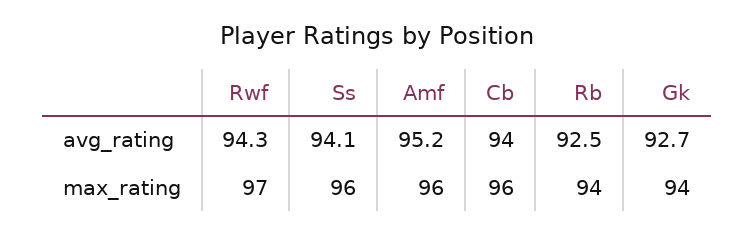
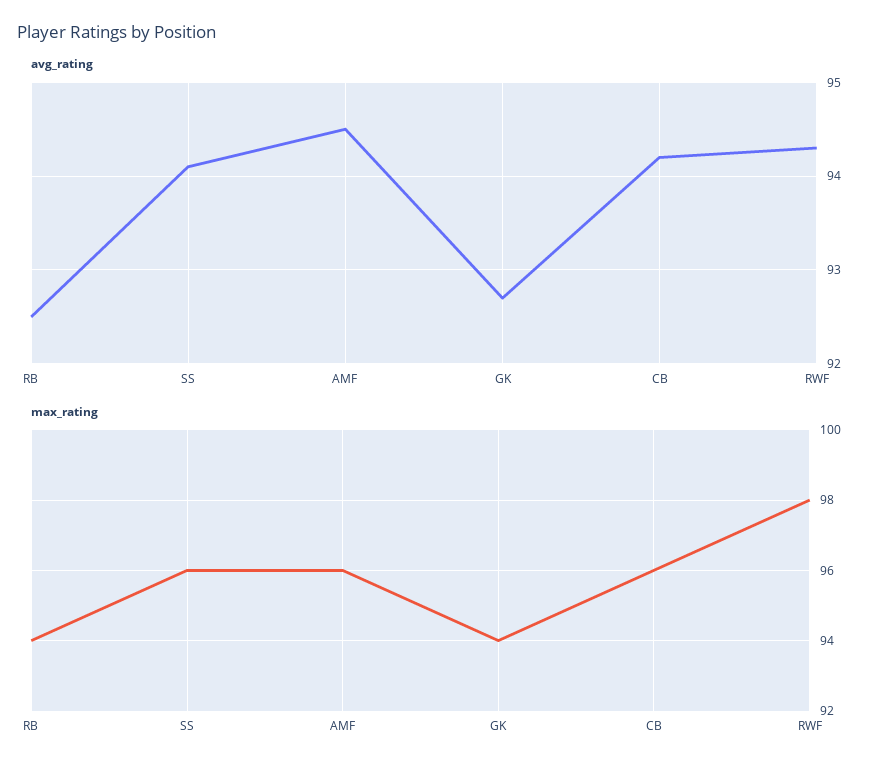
  {
    "avg_rating": {
      "Rwf": 94.3,
      "Ss": 94.1,
-     "Amf": 95.2,
+     "Amf": 94.5,
-     "Cb": 94,
+     "Cb": 94.2,
      "Rb": 92.5,
      "Gk": 92.7
    },
    "max_rating": {
-     "Rwf": 97,
+     "Rwf": 98,
      "Ss": 96,
      "Amf": 96,
      "Cb": 96,
      "Rb": 94,
      "Gk": 94
    }
  }

